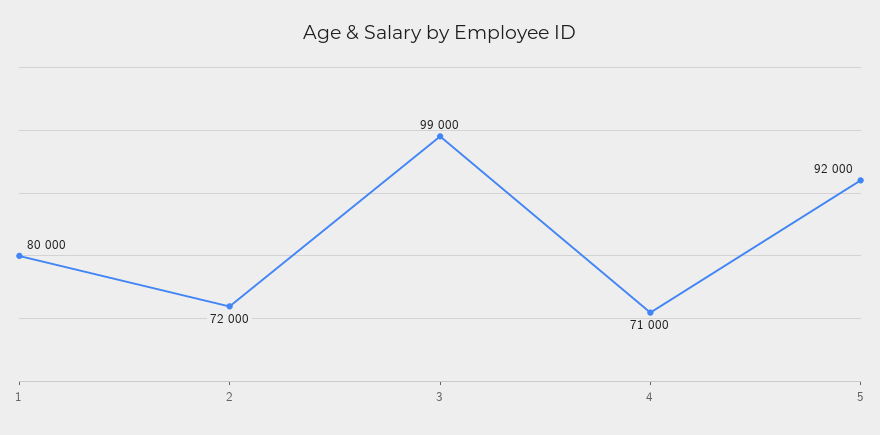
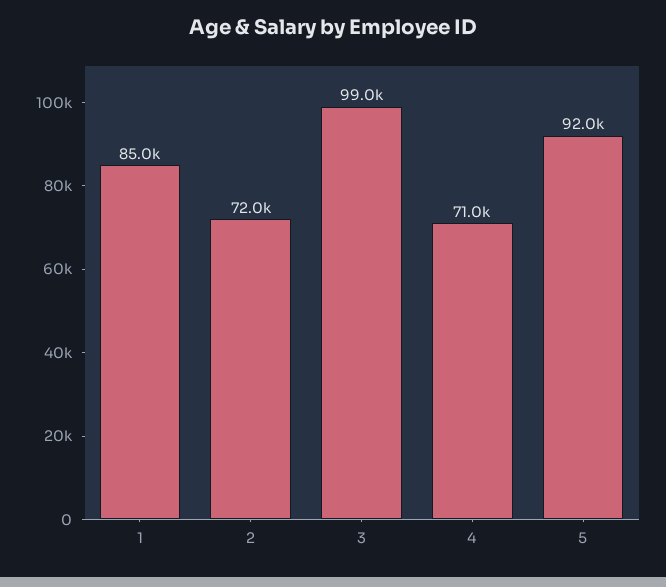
  {
-   "1": 80000,
+   "1": 85000,
    "2": 72000,
    "3": 99000,
    "4": 71000,
    "5": 92000
  }

